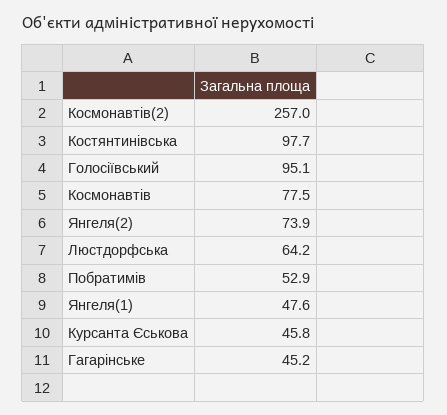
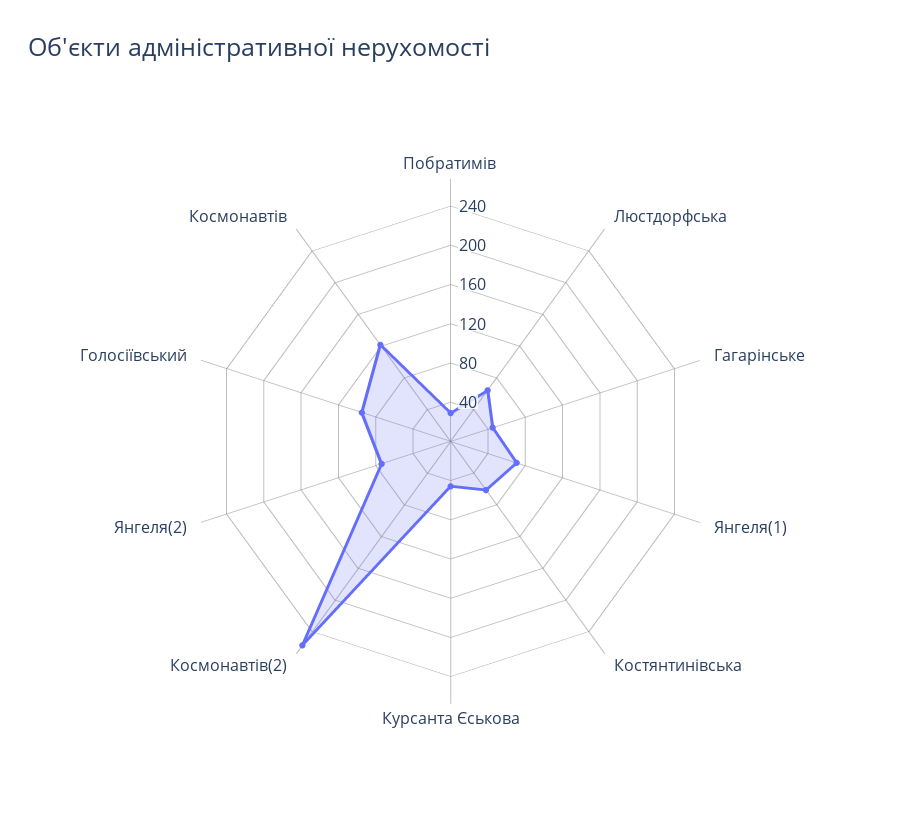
  {
    "Космонавтів(2)": 257,
-   "Костянтинівська": 97.7,
+   "Костянтинівська": 60,
    "Голосіївський": 95.1,
-   "Космонавтів": 77.5,
+   "Космонавтів": 120,
    "Янгеля(2)": 73.9,
    "Люстдорфська": 64.2,
-   "Побратимів": 52.9,
+   "Побратимів": 30,
-   "Янгеля(1)": 47.6,
+   "Янгеля(1)": 70,
    "Курсанта Єськова": 45.8,
    "Гагарінське": 45.2
  }

